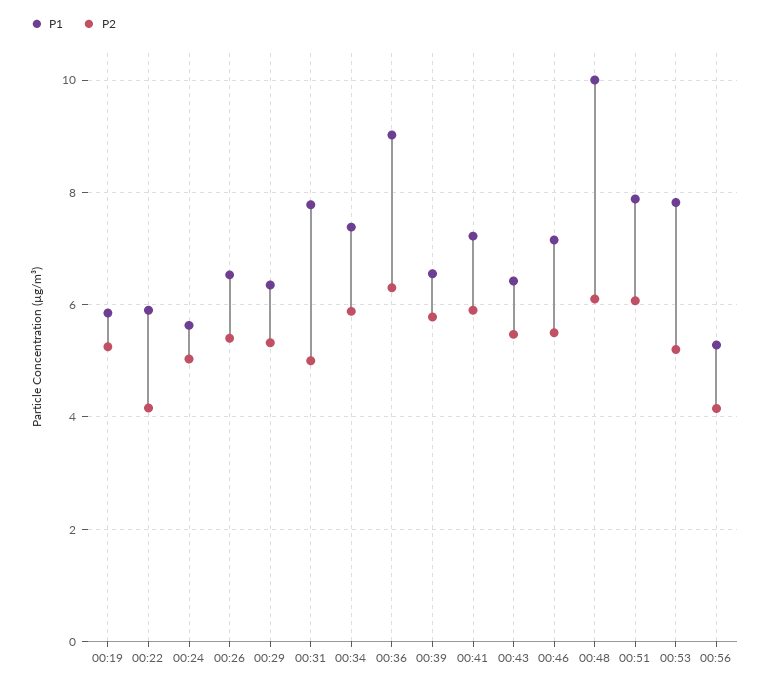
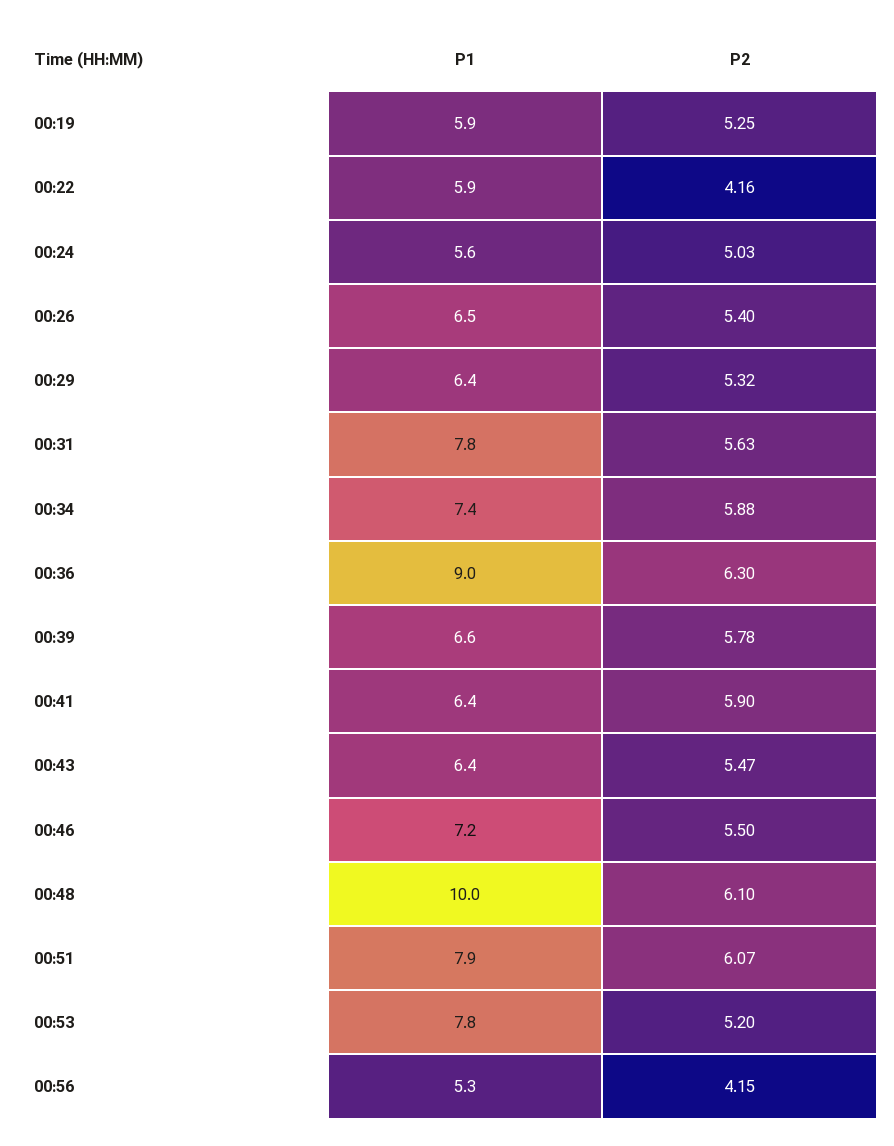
  {
    "P1": {
      "00:19": 5.9,
      "00:22": 5.9,
      "00:24": 5.6,
      "00:26": 6.5,
      "00:29": 6.4,
      "00:31": 7.8,
      "00:34": 7.4,
      "00:36": 9,
      "00:39": 6.6,
-     "00:41": 7.2,
+     "00:41": 6.4,
      "00:43": 6.4,
      "00:46": 7.2,
      "00:48": 10,
      "00:51": 7.9,
      "00:53": 7.8,
      "00:56": 5.3
    },
    "P2": {
      "00:19": 5.25,
      "00:22": 4.16,
      "00:24": 5.03,
      "00:26": 5.4,
      "00:29": 5.32,
-     "00:31": 5,
+     "00:31": 5.63,
      "00:34": 5.88,
      "00:36": 6.3,
      "00:39": 5.78,
      "00:41": 5.9,
      "00:43": 5.47,
      "00:46": 5.5,
      "00:48": 6.1,
      "00:51": 6.07,
      "00:53": 5.2,
      "00:56": 4.15
    }
  }

